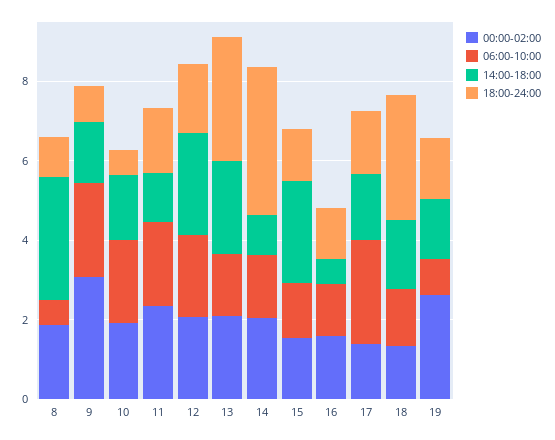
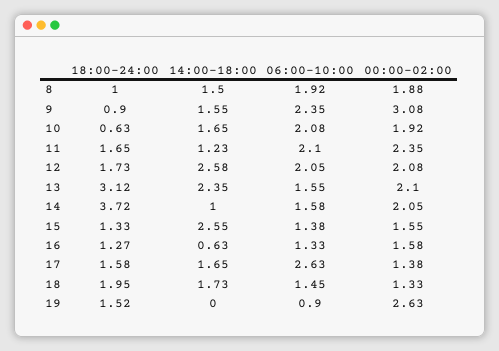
  {
    "00:00-02:00": {
      "8": 1.88,
      "9": 3.08,
      "10": 1.92,
      "11": 2.35,
      "12": 2.08,
      "13": 2.1,
      "14": 2.05,
      "15": 1.55,
      "16": 1.58,
      "17": 1.38,
      "18": 1.33,
      "19": 2.63
    },
    "06:00-10:00": {
-     "8": 0.5,
+     "8": 1.92,
      "9": 2.35,
      "10": 2.08,
      "11": 2.1,
      "12": 2.05,
      "13": 1.55,
      "14": 1.58,
      "15": 1.38,
      "16": 1.33,
      "17": 2.63,
      "18": 1.45,
      "19": 0.9
    },
    "14:00-18:00": {
-     "8": 3,
+     "8": 1.5,
      "9": 1.55,
      "10": 1.65,
      "11": 1.23,
      "12": 2.58,
      "13": 2.35,
      "14": 1,
      "15": 2.55,
      "16": 0.63,
      "17": 1.65,
      "18": 1.73,
-     "19": 1.5
+     "19": 0
    },
    "18:00-24:00": {
      "8": 1,
      "9": 0.9,
      "10": 0.63,
      "11": 1.65,
      "12": 1.73,
      "13": 3.12,
      "14": 3.72,
      "15": 1.33,
      "16": 1.27,
      "17": 1.58,
-     "18": 3,
+     "18": 1.95,
      "19": 1.52
    }
  }

